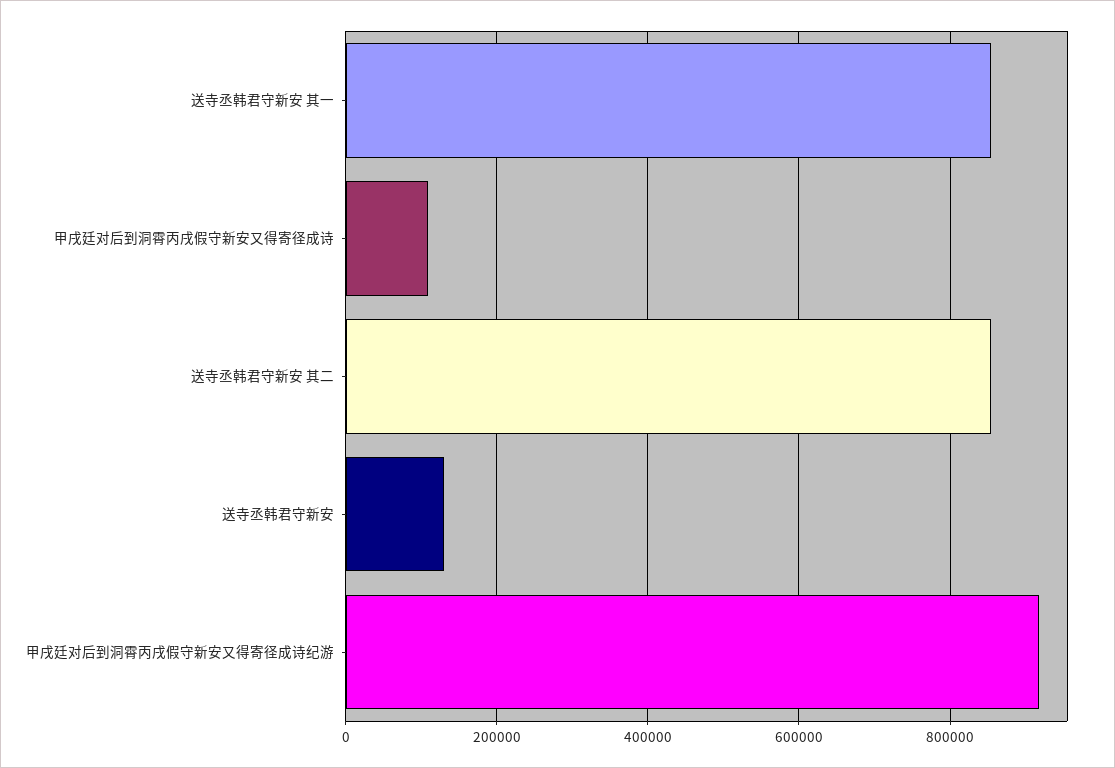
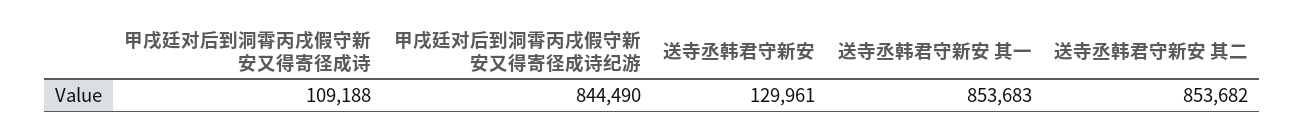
  {
    "送寺丞韩君守新安 其一": 853683,
    "甲戌廷对后到洞霄丙戌假守新安又得寄径成诗": 109188,
    "送寺丞韩君守新安 其二": 853682,
    "送寺丞韩君守新安": 129961,
-   "甲戌廷对后到洞霄丙戌假守新安又得寄径成诗纪游": 920000
+   "甲戌廷对后到洞霄丙戌假守新安又得寄径成诗纪游": 844490
  }

